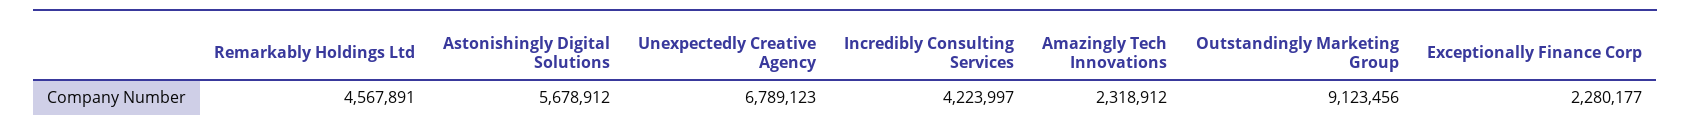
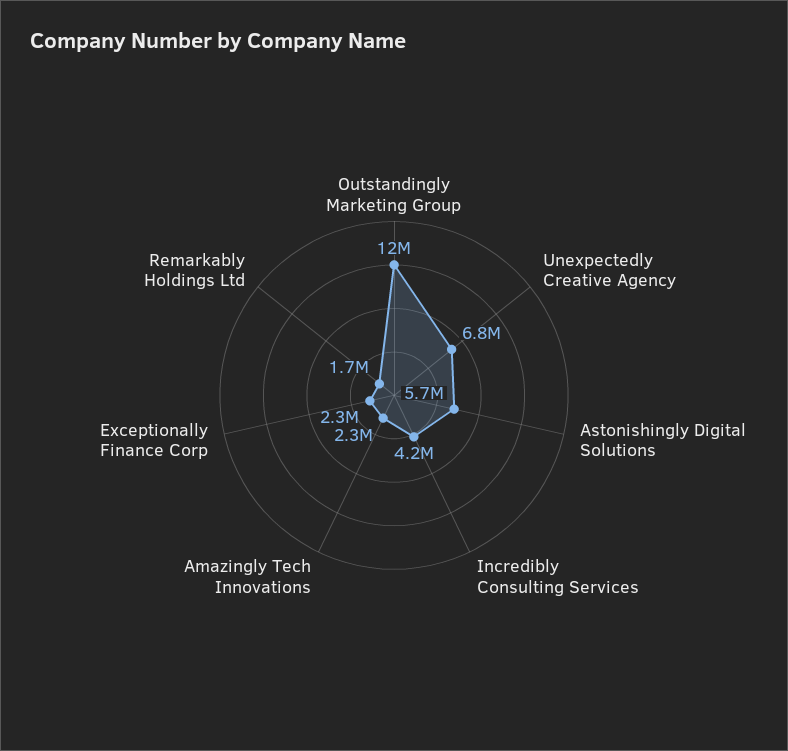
  {
-   "Remarkably Holdings Ltd": 4567891,
+   "Remarkably Holdings Ltd": 1700000,
    "Astonishingly Digital Solutions": 5678912,
    "Unexpectedly Creative Agency": 6789123,
    "Incredibly Consulting Services": 4223997,
    "Amazingly Tech Innovations": 2318912,
-   "Outstandingly Marketing Group": 9123456,
+   "Outstandingly Marketing Group": 12000000,
    "Exceptionally Finance Corp": 2280177
  }

